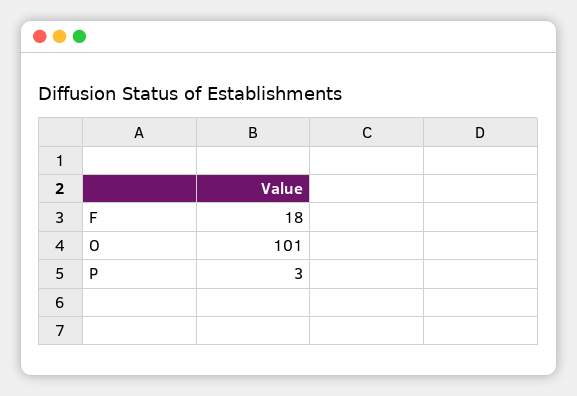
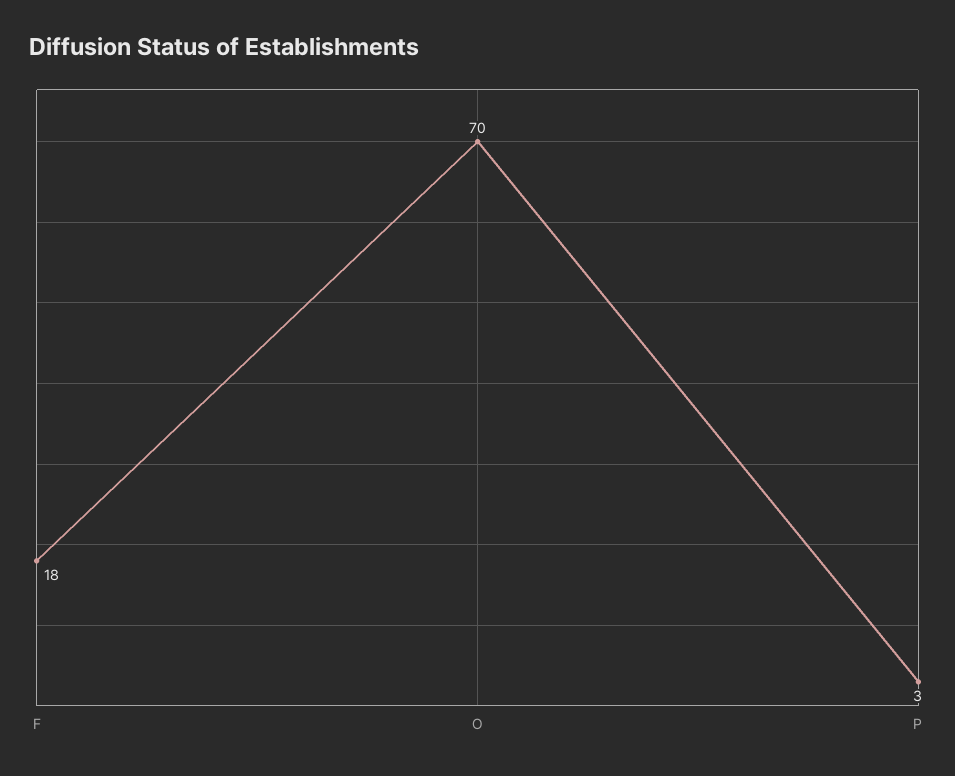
  {
    "F": 18,
-   "O": 101,
+   "O": 70,
    "P": 3
  }

